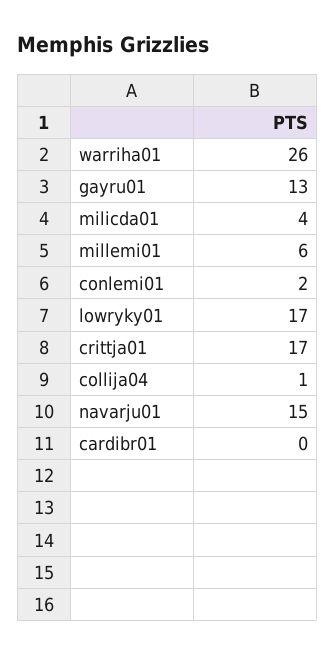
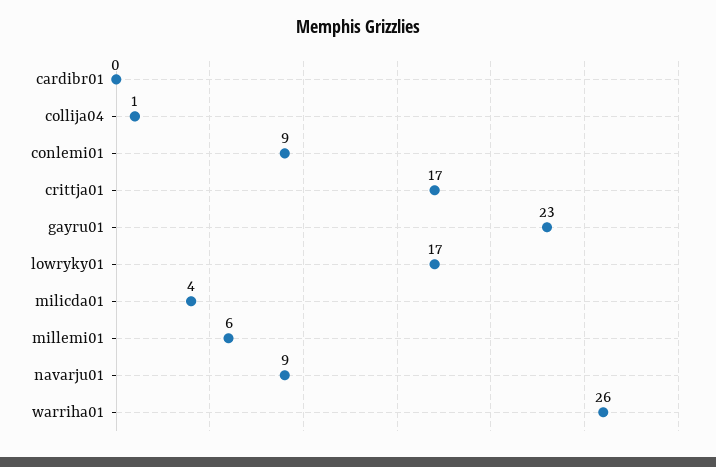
  {
    "warriha01": 26,
-   "gayru01": 13,
+   "gayru01": 23,
    "milicda01": 4,
    "millemi01": 6,
-   "conlemi01": 2,
+   "conlemi01": 9,
    "lowryky01": 17,
    "crittja01": 17,
    "collija04": 1,
-   "navarju01": 15,
+   "navarju01": 9,
    "cardibr01": 0
  }

